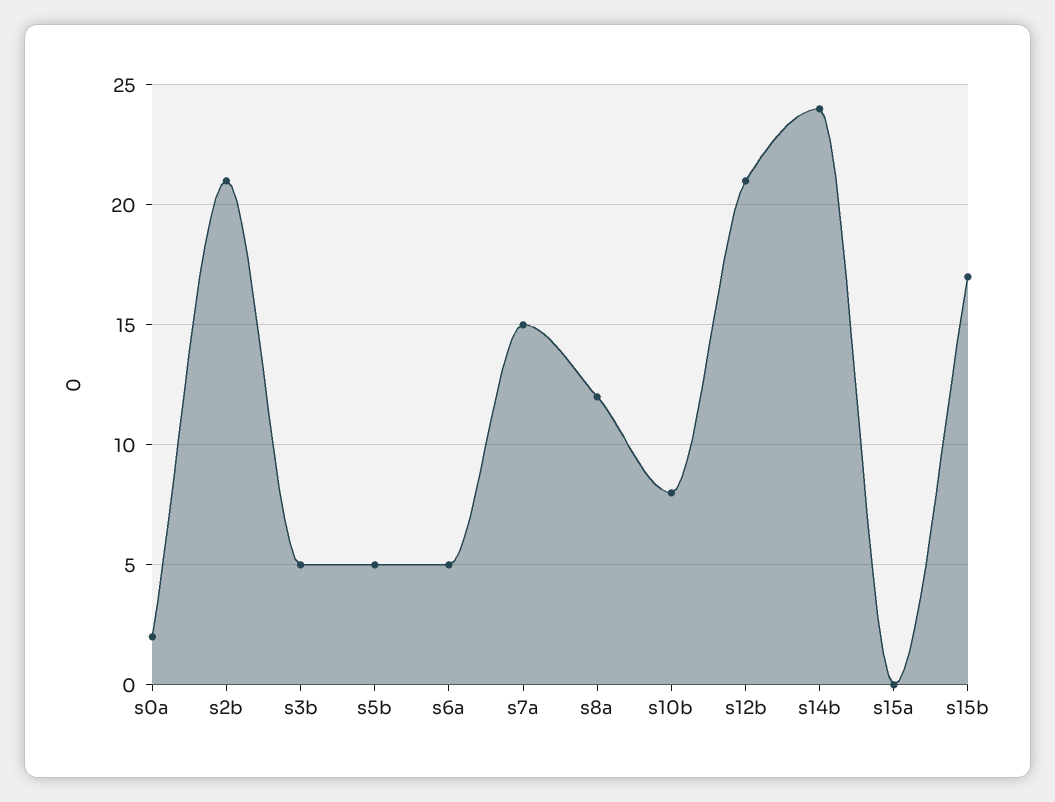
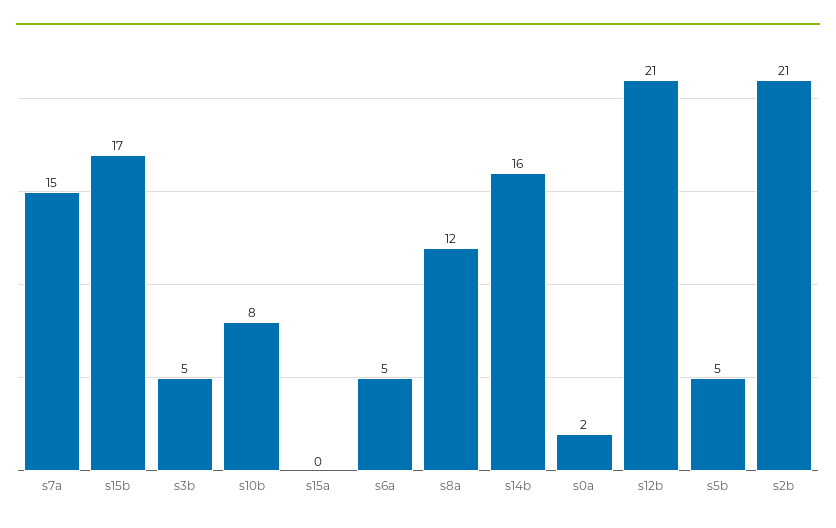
  {
    "s0a": 2,
    "s2b": 21,
    "s3b": 5,
    "s5b": 5,
    "s6a": 5,
    "s7a": 15,
    "s8a": 12,
    "s10b": 8,
    "s12b": 21,
-   "s14b": 24,
+   "s14b": 16,
    "s15a": 0,
    "s15b": 17
  }

